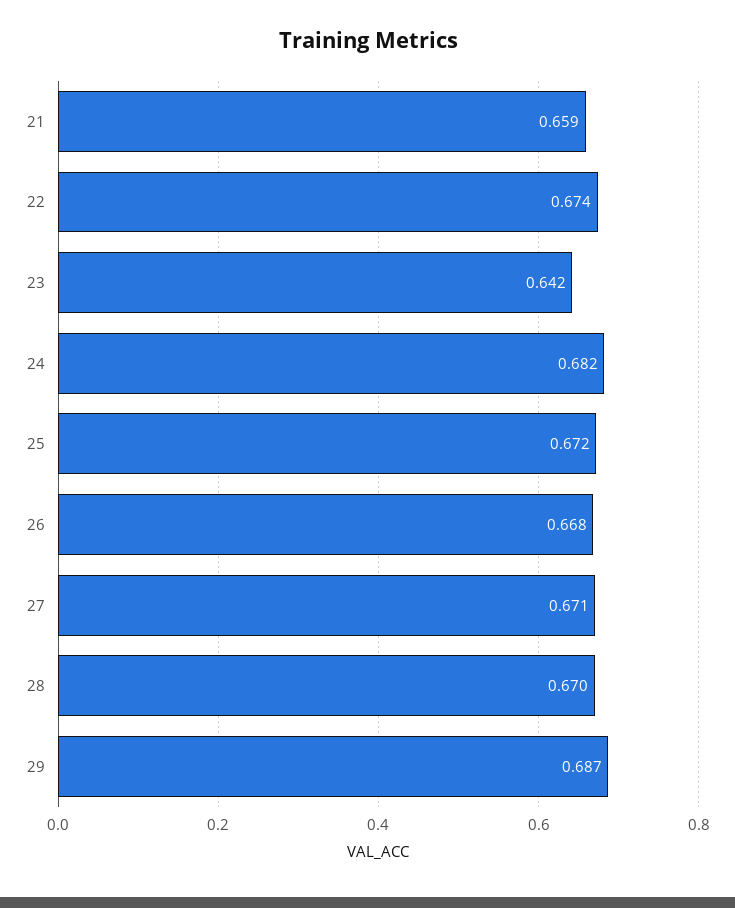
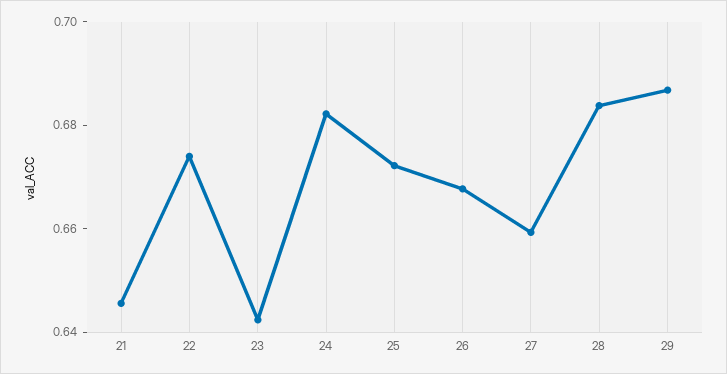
  {
-   "21": 0.659,
+   "21": 0.645,
    "22": 0.674,
    "23": 0.642,
    "24": 0.682,
    "25": 0.672,
    "26": 0.668,
-   "27": 0.671,
+   "27": 0.66,
-   "28": 0.67,
+   "28": 0.685,
    "29": 0.687
  }

